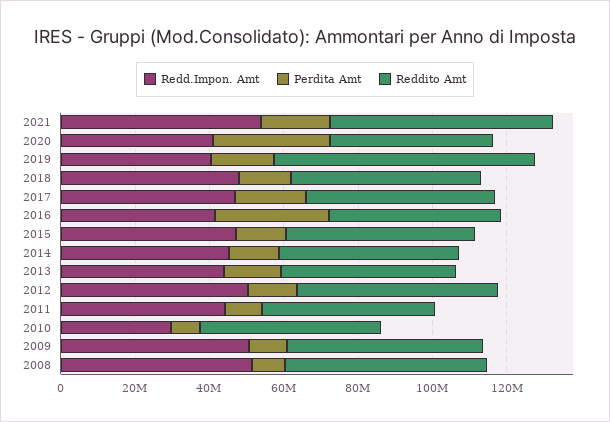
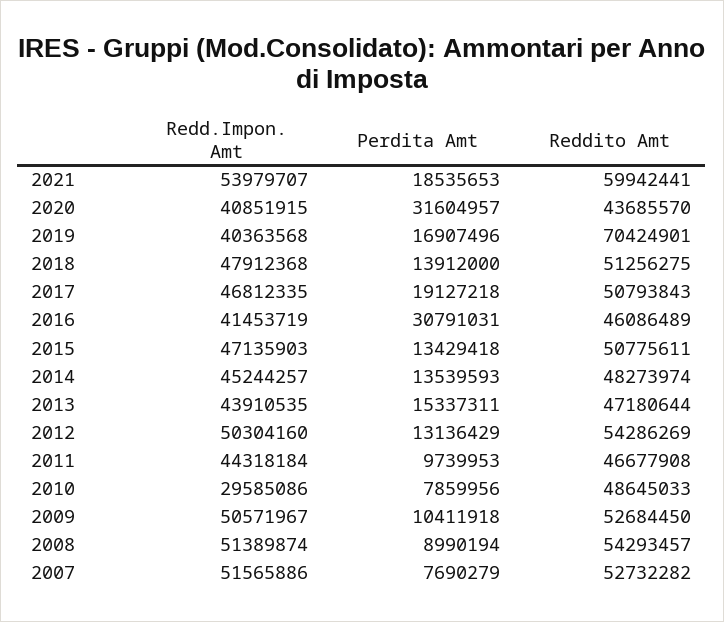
  {
    "Redd.Impon. Amt": {
      "2021": 53979707,
      "2020": 40851915,
      "2019": 40363568,
      "2018": 47912368,
      "2017": 46812335,
      "2016": 41453719,
      "2015": 47135903,
      "2014": 45244257,
      "2013": 43910535,
      "2012": 50304160,
      "2011": 44318184,
      "2010": 29585086,
      "2009": 50571967,
-     "2008": 51389874
+     "2008": 51389874,
+     "2007": 51565886
    },
    "Perdita Amt": {
      "2021": 18535653,
      "2020": 31604957,
      "2019": 16907496,
      "2018": 13912000,
      "2017": 19127218,
      "2016": 30791031,
      "2015": 13429418,
      "2014": 13539593,
      "2013": 15337311,
      "2012": 13136429,
      "2011": 9739953,
      "2010": 7859956,
      "2009": 10411918,
-     "2008": 8990194
+     "2008": 8990194,
+     "2007": 7690279
    },
    "Reddito Amt": {
      "2021": 59942441,
      "2020": 43685570,
      "2019": 70424901,
      "2018": 51256275,
      "2017": 50793843,
      "2016": 46086489,
      "2015": 50775611,
      "2014": 48273974,
      "2013": 47180644,
      "2012": 54286269,
      "2011": 46677908,
      "2010": 48645033,
      "2009": 52684450,
-     "2008": 54293457
+     "2008": 54293457,
+     "2007": 52732282
    }
  }

